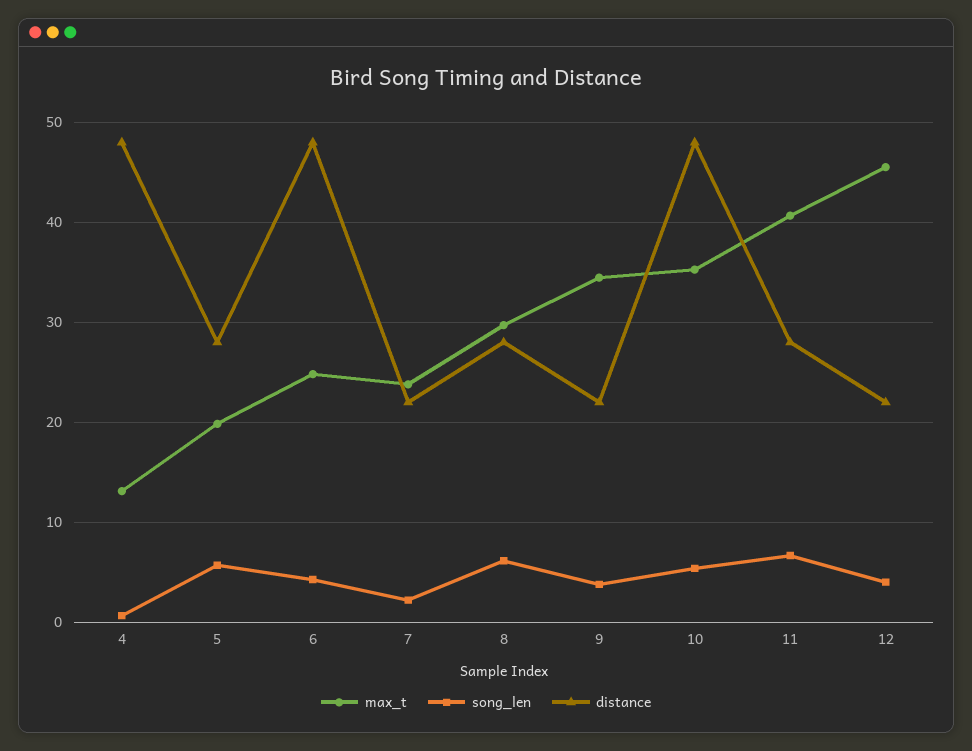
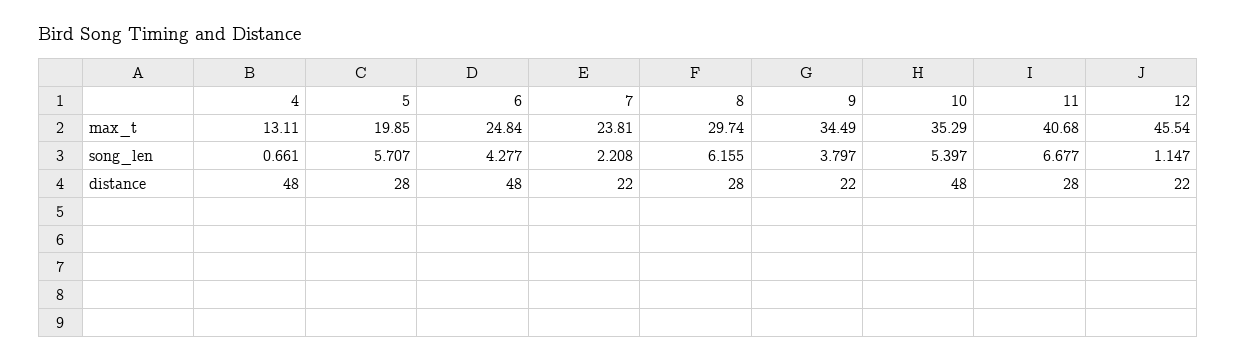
  {
    "max_t": {
      "4": 13.11,
      "5": 19.85,
      "6": 24.84,
      "7": 23.81,
      "8": 29.74,
      "9": 34.49,
      "10": 35.29,
      "11": 40.68,
      "12": 45.54
    },
    "song_len": {
      "4": 0.661,
      "5": 5.707,
      "6": 4.277,
      "7": 2.208,
      "8": 6.155,
      "9": 3.797,
      "10": 5.397,
      "11": 6.677,
-     "12": 4
+     "12": 1.147
    },
    "distance": {
      "4": 48,
      "5": 28,
      "6": 48,
      "7": 22,
      "8": 28,
      "9": 22,
      "10": 48,
      "11": 28,
      "12": 22
    }
  }

